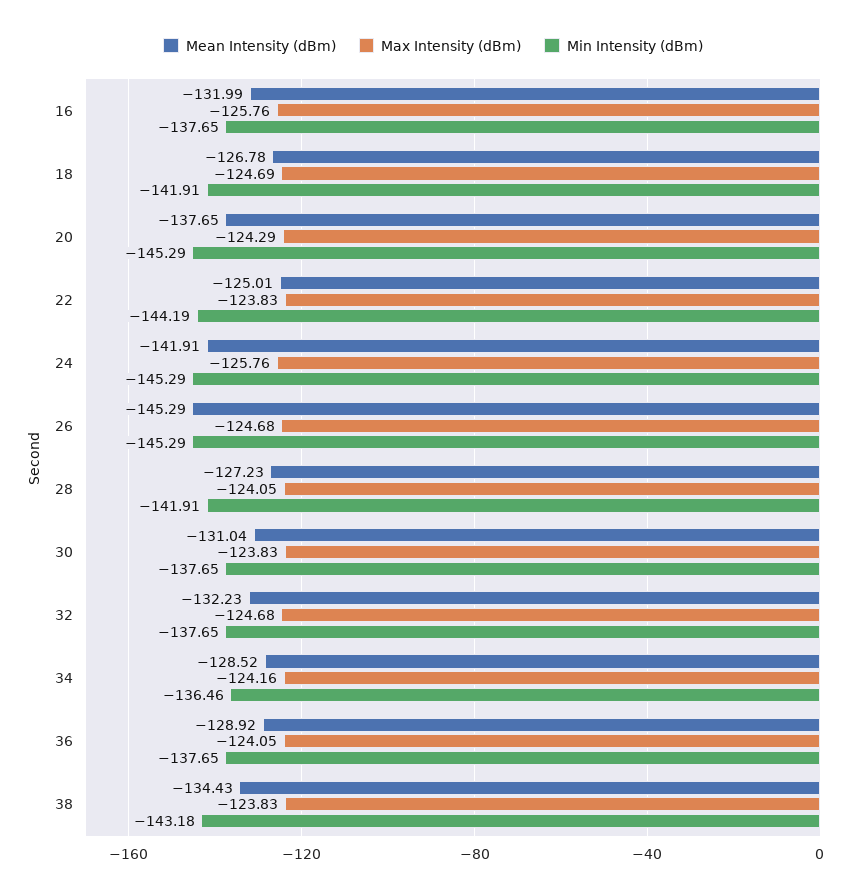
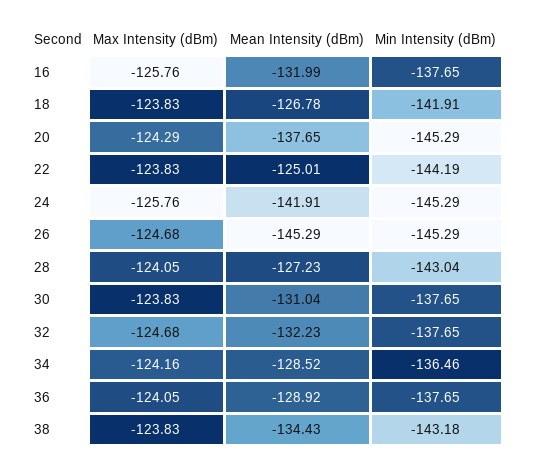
  {
    "Mean Intensity (dBm)": {
      "16": -131.99,
      "18": -126.78,
      "20": -137.65,
      "22": -125.01,
      "24": -141.91,
      "26": -145.29,
      "28": -127.23,
      "30": -131.04,
      "32": -132.23,
      "34": -128.52,
      "36": -128.92,
      "38": -134.43
    },
    "Max Intensity (dBm)": {
      "16": -125.76,
-     "18": -124.69,
+     "18": -123.83,
      "20": -124.29,
      "22": -123.83,
      "24": -125.76,
      "26": -124.68,
      "28": -124.05,
      "30": -123.83,
      "32": -124.68,
      "34": -124.16,
      "36": -124.05,
      "38": -123.83
    },
    "Min Intensity (dBm)": {
      "16": -137.65,
      "18": -141.91,
      "20": -145.29,
      "22": -144.19,
      "24": -145.29,
      "26": -145.29,
-     "28": -141.91,
+     "28": -143.04,
      "30": -137.65,
      "32": -137.65,
      "34": -136.46,
      "36": -137.65,
      "38": -143.18
    }
  }

